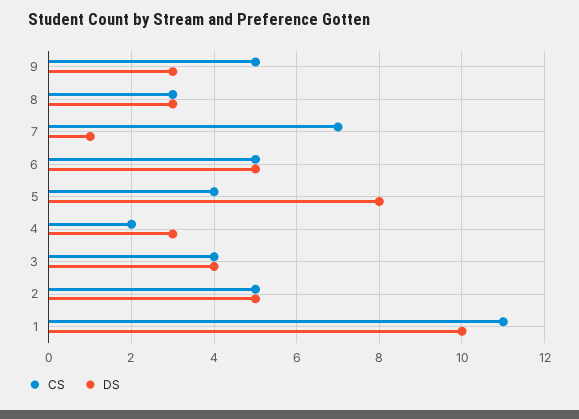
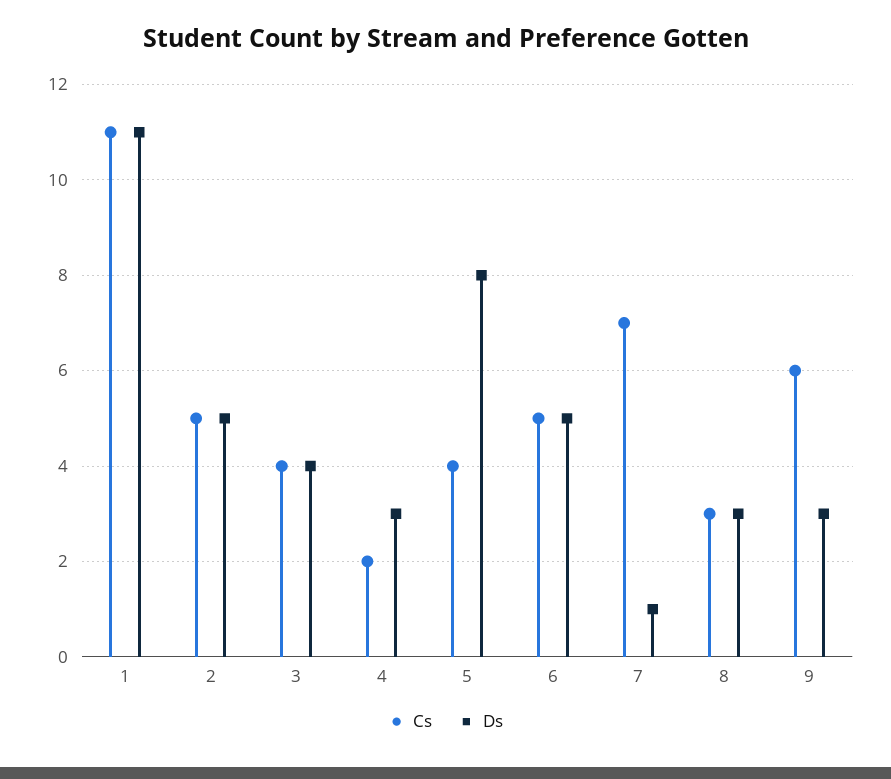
  {
    "CS": {
-     "9": 5,
+     "9": 6,
      "8": 3,
      "7": 7,
      "6": 5,
      "5": 4,
      "4": 2,
      "3": 4,
      "2": 5,
      "1": 11
    },
    "DS": {
      "9": 3,
      "8": 3,
      "7": 1,
      "6": 5,
      "5": 8,
      "4": 3,
      "3": 4,
      "2": 5,
-     "1": 10
+     "1": 11
    }
  }

